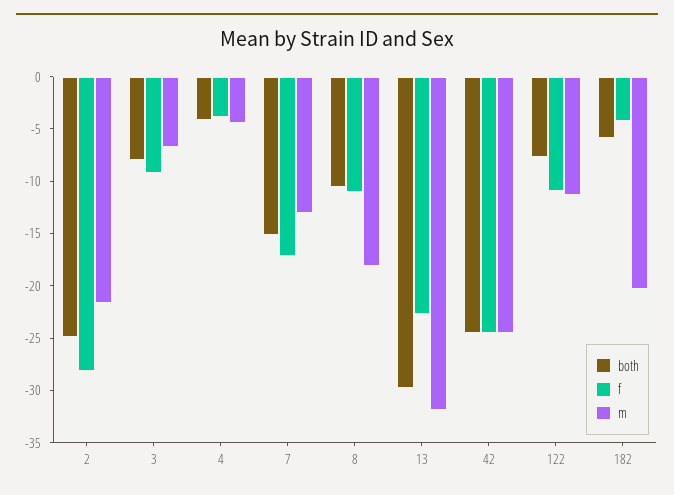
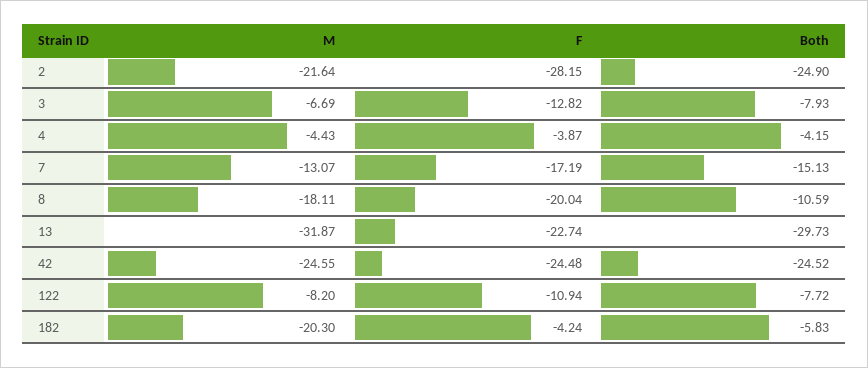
  {
    "both": {
      "2": -24.9,
      "3": -7.93,
      "4": -4.15,
      "7": -15.13,
      "8": -10.59,
      "13": -29.73,
      "42": -24.52,
      "122": -7.72,
      "182": -5.83
    },
    "f": {
      "2": -28.15,
-     "3": -9,
+     "3": -12.82,
      "4": -3.87,
      "7": -17.19,
-     "8": -11,
+     "8": -20.04,
      "13": -22.74,
      "42": -24.48,
      "122": -10.94,
      "182": -4.24
    },
    "m": {
      "2": -21.64,
      "3": -6.69,
      "4": -4.43,
      "7": -13.07,
      "8": -18.11,
      "13": -31.87,
      "42": -24.55,
-     "122": -11,
+     "122": -8.2,
      "182": -20.3
    }
  }

